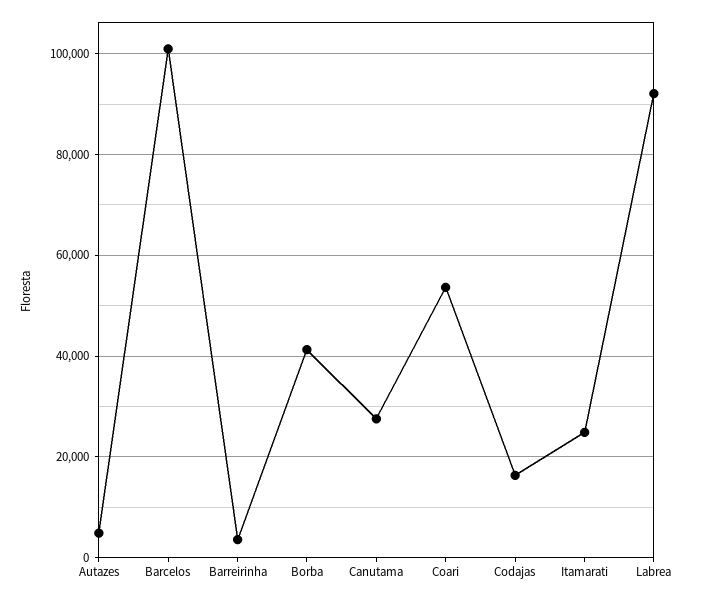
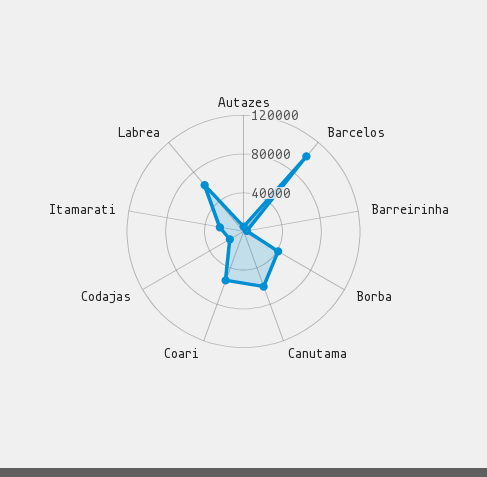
  {
    "Autazes": 4000,
    "Barcelos": 100000,
    "Barreirinha": 4000,
    "Borba": 42000,
-   "Canutama": 28000,
+   "Canutama": 60000,
    "Coari": 54000,
    "Codajas": 16000,
    "Itamarati": 24000,
-   "Labrea": 92000
+   "Labrea": 60000
  }

